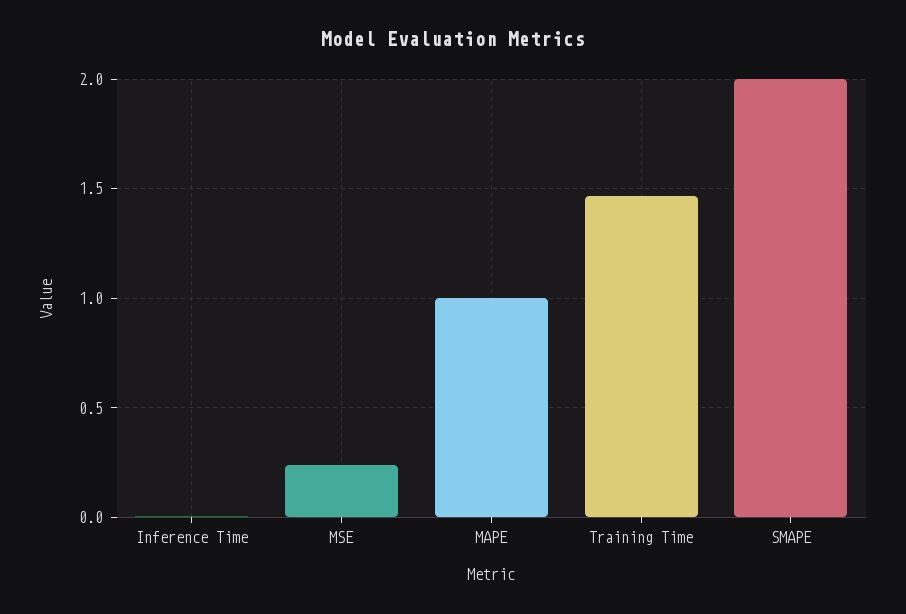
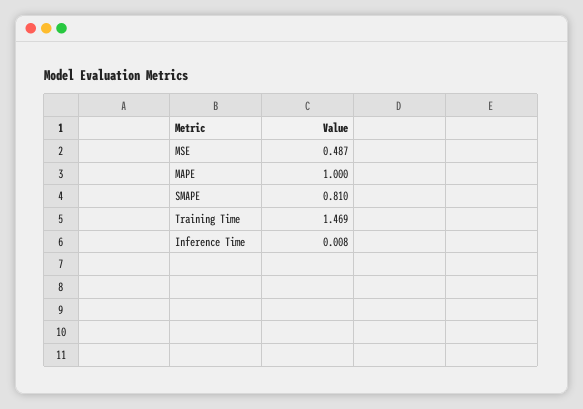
  {
    "Inference Time": 0.008,
-   "MSE": 0.25,
+   "MSE": 0.487,
    "MAPE": 1,
    "Training Time": 1.469,
-   "SMAPE": 2
+   "SMAPE": 0.81
  }

